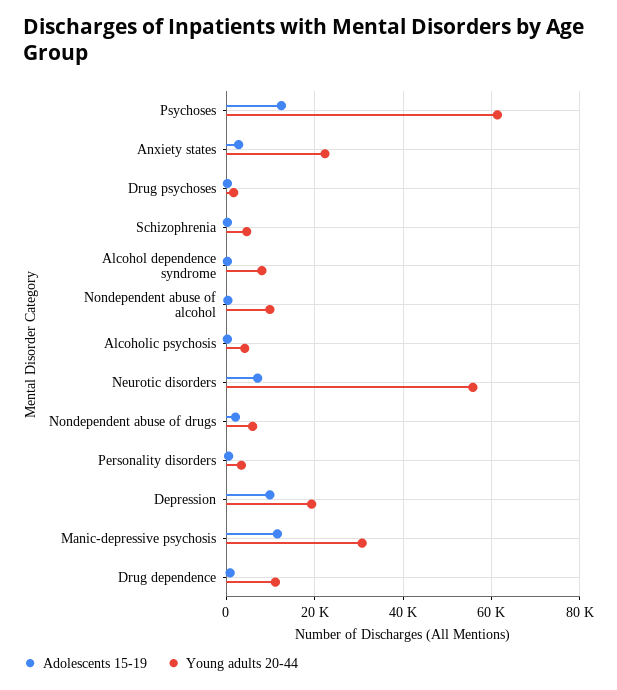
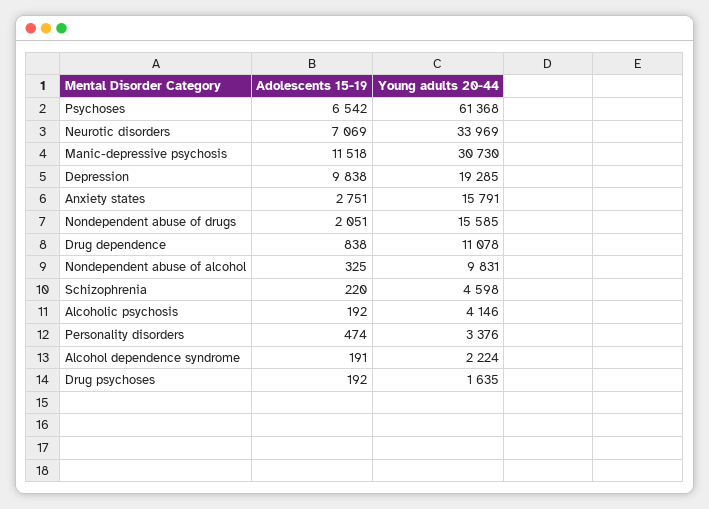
  {
    "Adolescents 15-19": {
-     "Psychoses": 12000,
+     "Psychoses": 6542,
      "Anxiety states": 2751,
      "Drug psychoses": 192,
      "Schizophrenia": 220,
      "Alcohol dependence syndrome": 191,
      "Nondependent abuse of alcohol": 325,
      "Alcoholic psychosis": 192,
      "Neurotic disorders": 7069,
      "Nondependent abuse of drugs": 2051,
      "Personality disorders": 474,
      "Depression": 9838,
      "Manic-depressive psychosis": 11518,
      "Drug dependence": 838
    },
    "Young adults 20-44": {
      "Psychoses": 61368,
-     "Anxiety states": 22000,
+     "Anxiety states": 15791,
      "Drug psychoses": 1635,
      "Schizophrenia": 4598,
-     "Alcohol dependence syndrome": 8000,
+     "Alcohol dependence syndrome": 2224,
      "Nondependent abuse of alcohol": 9831,
      "Alcoholic psychosis": 4146,
-     "Neurotic disorders": 56000,
+     "Neurotic disorders": 33969,
-     "Nondependent abuse of drugs": 6000,
+     "Nondependent abuse of drugs": 15585,
      "Personality disorders": 3376,
      "Depression": 19285,
      "Manic-depressive psychosis": 30730,
      "Drug dependence": 11078
    }
  }

